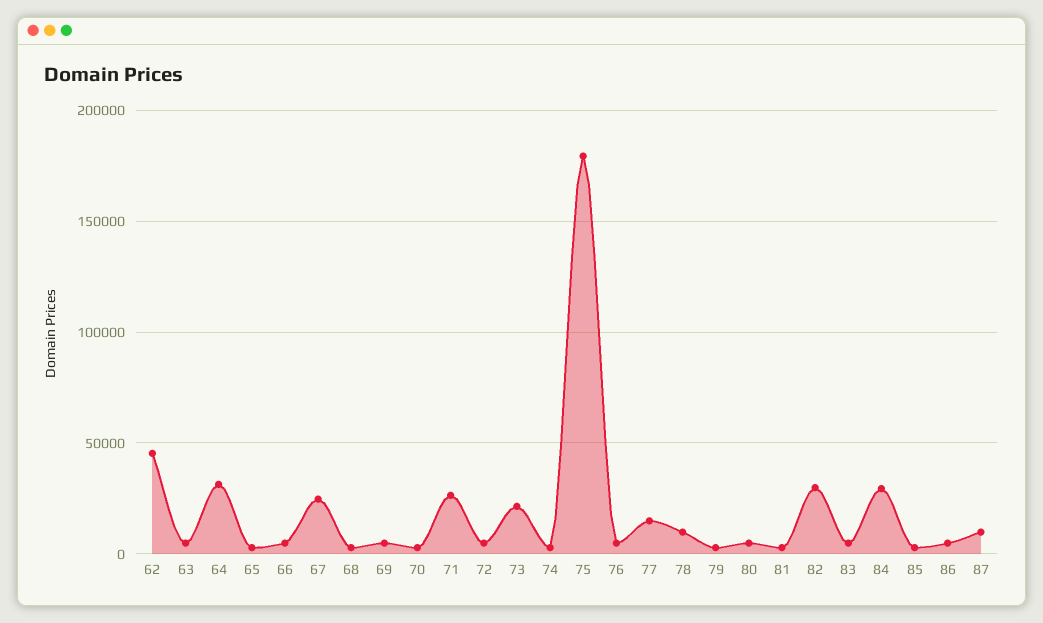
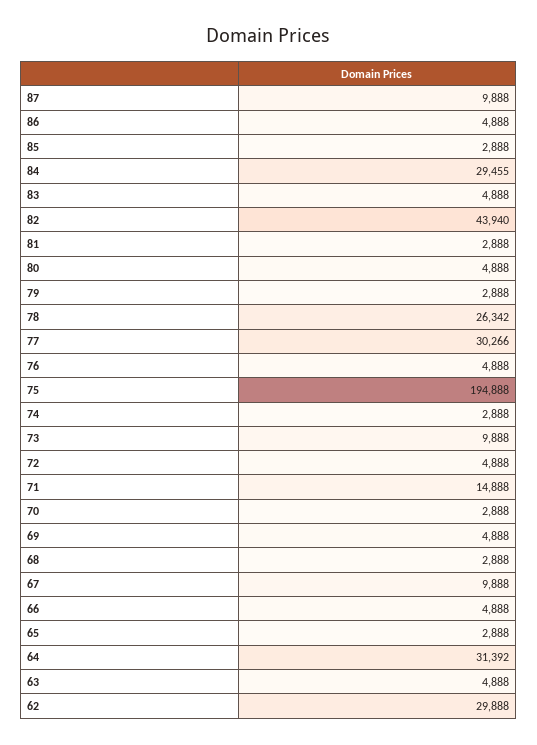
  {
-   "62": 45000,
+   "62": 29888,
    "63": 4888,
    "64": 31392,
    "65": 2888,
    "66": 4888,
-   "67": 25000,
+   "67": 9888,
    "68": 2888,
    "69": 4888,
    "70": 2888,
-   "71": 25000,
+   "71": 14888,
    "72": 4888,
-   "73": 20000,
+   "73": 9888,
    "74": 2888,
-   "75": 180000,
+   "75": 194888,
    "76": 4888,
-   "77": 15000,
+   "77": 30266,
-   "78": 10000,
+   "78": 26342,
    "79": 2888,
    "80": 4888,
    "81": 2888,
-   "82": 30000,
+   "82": 43940,
    "83": 4888,
    "84": 29455,
    "85": 2888,
    "86": 4888,
    "87": 9888
  }

